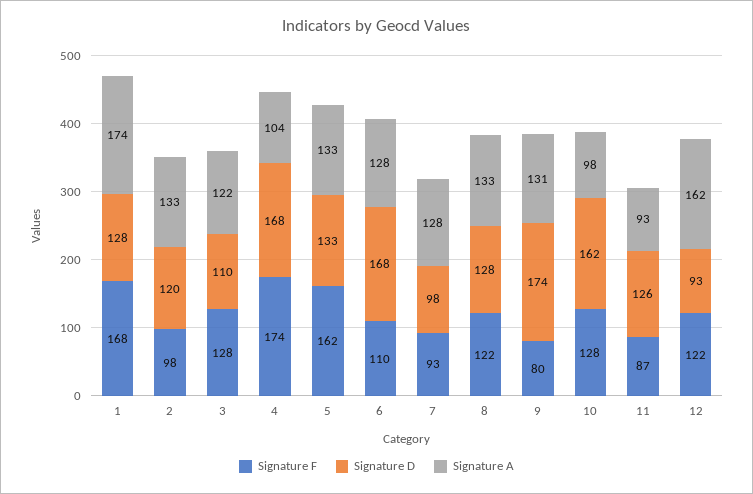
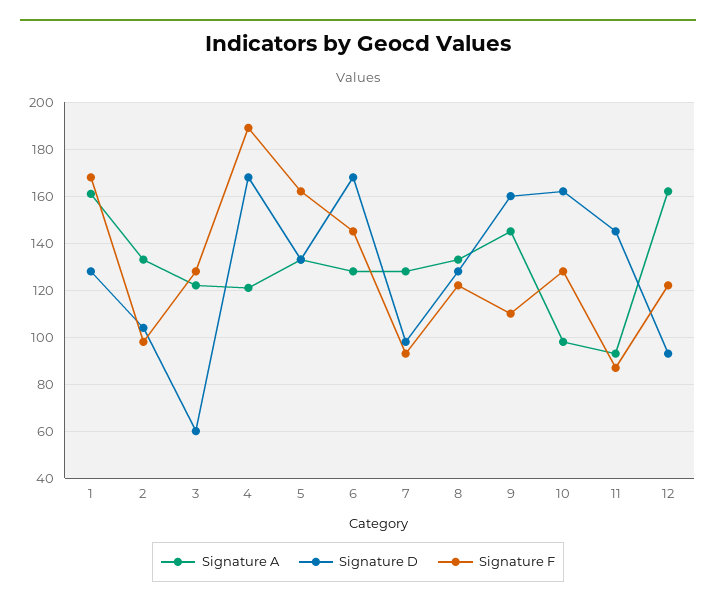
  {
    "Signature F": {
      "1": 168,
      "2": 98,
      "3": 128,
-     "4": 174,
+     "4": 190,
      "5": 162,
-     "6": 110,
+     "6": 145,
      "7": 93,
      "8": 122,
-     "9": 80,
+     "9": 110,
      "10": 128,
      "11": 87,
      "12": 122
    },
    "Signature D": {
      "1": 128,
-     "2": 120,
+     "2": 105,
-     "3": 110,
+     "3": 60,
      "4": 168,
      "5": 133,
      "6": 168,
      "7": 98,
      "8": 128,
-     "9": 174,
+     "9": 160,
      "10": 162,
-     "11": 126,
+     "11": 145,
      "12": 93
    },
    "Signature A": {
-     "1": 174,
+     "1": 160,
      "2": 133,
      "3": 122,
-     "4": 104,
+     "4": 120,
      "5": 133,
      "6": 128,
      "7": 128,
      "8": 133,
-     "9": 131,
+     "9": 145,
      "10": 98,
      "11": 93,
      "12": 162
    }
  }

